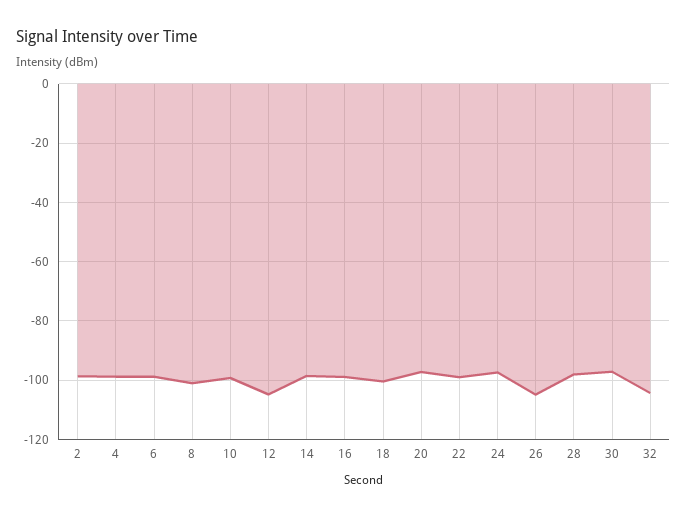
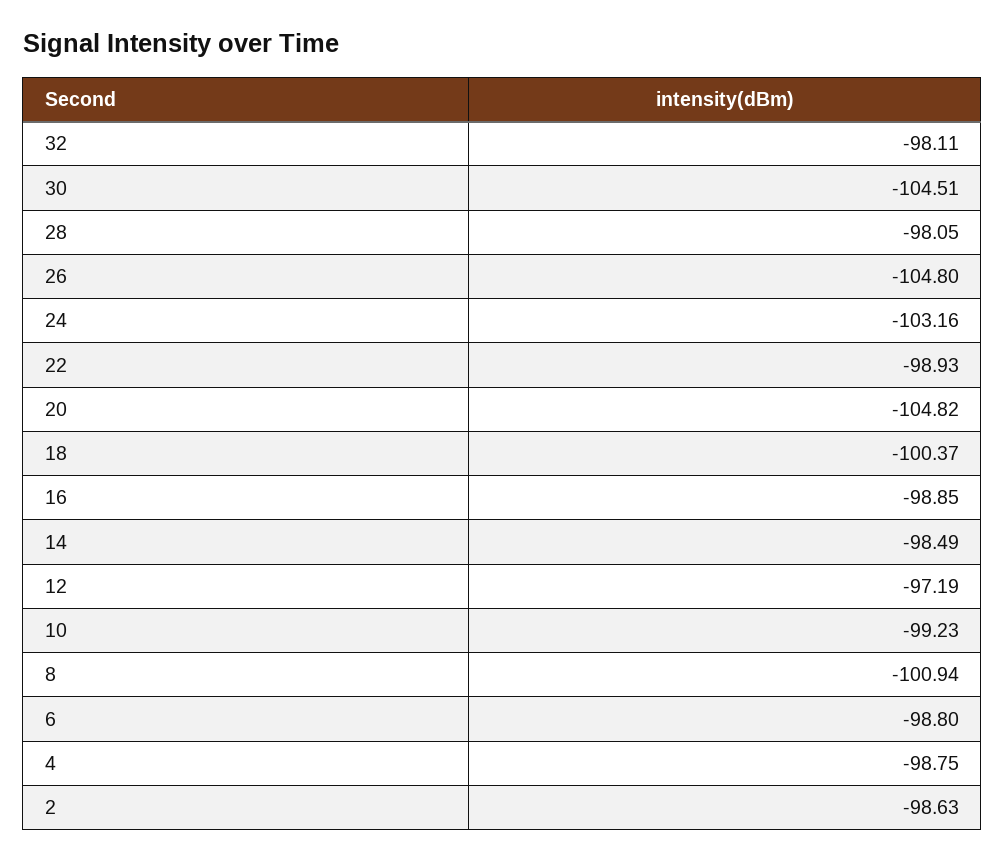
  {
    "2": -98.63,
    "4": -98.75,
    "6": -98.8,
    "8": -100.94,
    "10": -99.23,
-   "12": -105,
+   "12": -97.19,
    "14": -98.49,
    "16": -98.85,
    "18": -100.37,
-   "20": -97.5,
+   "20": -104.82,
    "22": -98.93,
-   "24": -97.5,
+   "24": -103.16,
    "26": -104.8,
    "28": -98.05,
-   "30": -97.5,
+   "30": -104.51,
-   "32": -105
+   "32": -98.11
  }

